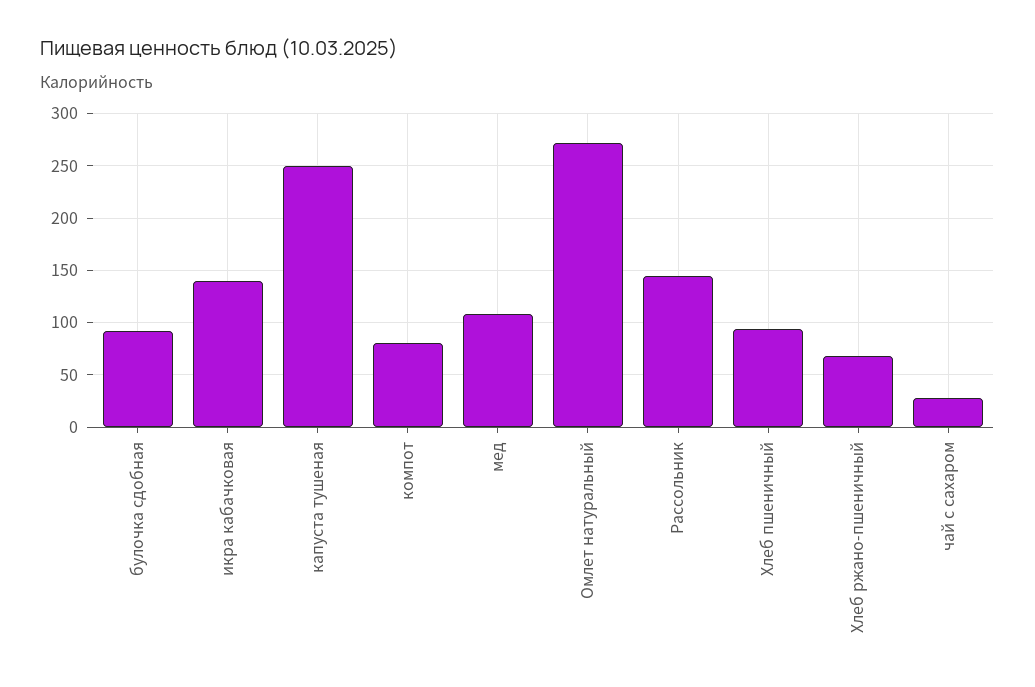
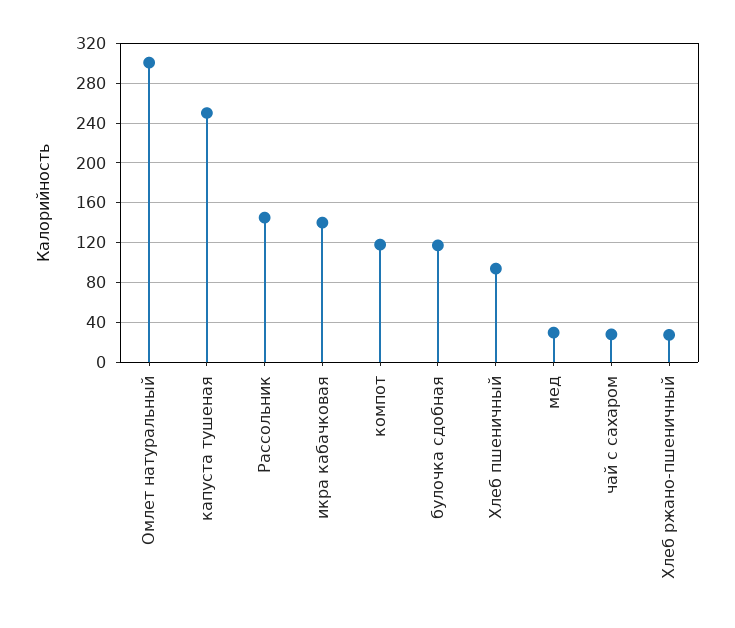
  {
-   "булочка сдобная": 90,
+   "булочка сдобная": 120,
    "икра кабачковая": 140,
    "капуста тушеная": 250,
-   "компот": 80,
+   "компот": 120,
-   "мед": 110,
+   "мед": 30,
-   "Омлет натуральный": 270,
+   "Омлет натуральный": 300,
    "Рассольник": 150,
    "Хлеб пшеничный": 90,
-   "Хлеб ржано-пшеничный": 70,
+   "Хлеб ржано-пшеничный": 30,
    "чай с сахаром": 30
  }

